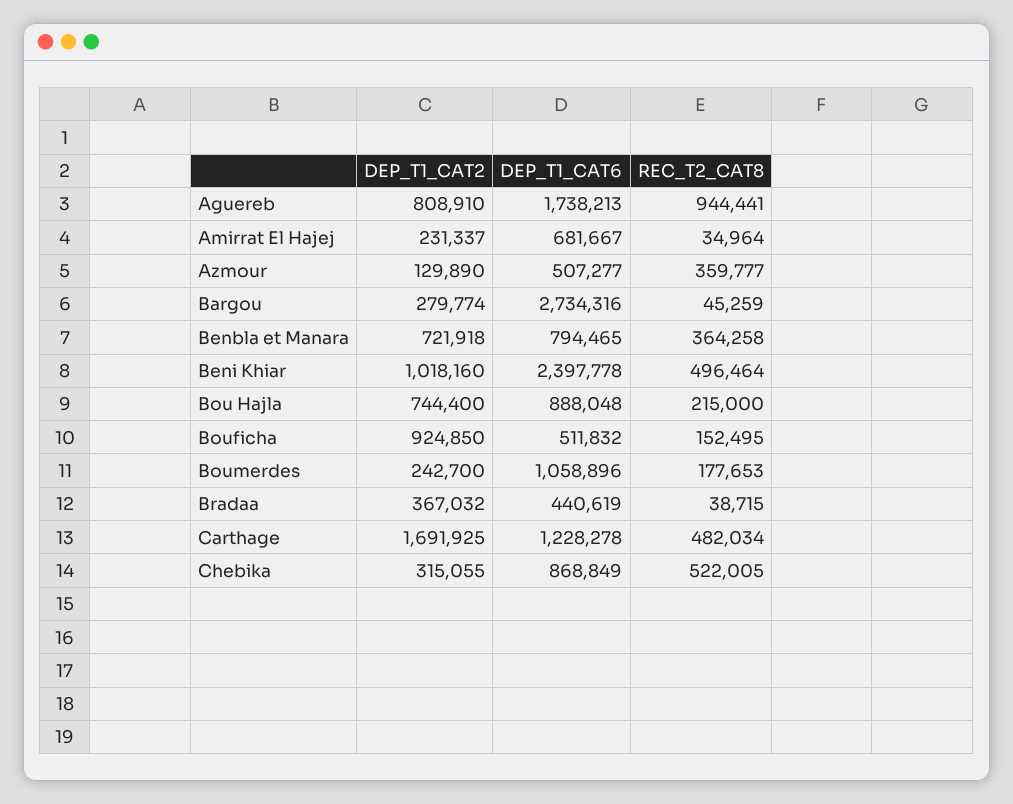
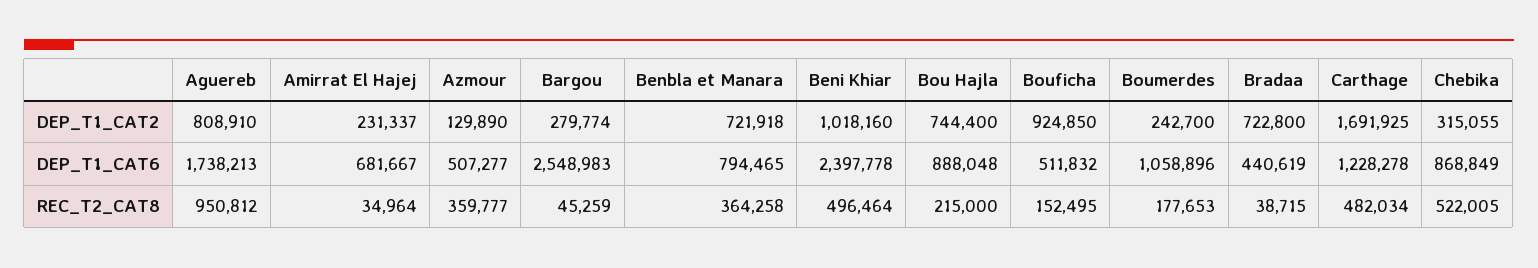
  {
    "DEP_T1_CAT2": {
      "Aguereb": 808910,
      "Amirrat El Hajej": 231337,
      "Azmour": 129890,
      "Bargou": 279774,
      "Benbla et Manara": 721918,
      "Beni Khiar": 1018160,
      "Bou Hajla": 744400,
      "Bouficha": 924850,
      "Boumerdes": 242700,
-     "Bradaa": 367032,
+     "Bradaa": 722800,
      "Carthage": 1691925,
      "Chebika": 315055
    },
    "DEP_T1_CAT6": {
      "Aguereb": 1738213,
      "Amirrat El Hajej": 681667,
      "Azmour": 507277,
-     "Bargou": 2734316,
+     "Bargou": 2548983,
      "Benbla et Manara": 794465,
      "Beni Khiar": 2397778,
      "Bou Hajla": 888048,
      "Bouficha": 511832,
      "Boumerdes": 1058896,
      "Bradaa": 440619,
      "Carthage": 1228278,
      "Chebika": 868849
    },
    "REC_T2_CAT8": {
-     "Aguereb": 944441,
+     "Aguereb": 950812,
      "Amirrat El Hajej": 34964,
      "Azmour": 359777,
      "Bargou": 45259,
      "Benbla et Manara": 364258,
      "Beni Khiar": 496464,
      "Bou Hajla": 215000,
      "Bouficha": 152495,
      "Boumerdes": 177653,
      "Bradaa": 38715,
      "Carthage": 482034,
      "Chebika": 522005
    }
  }

